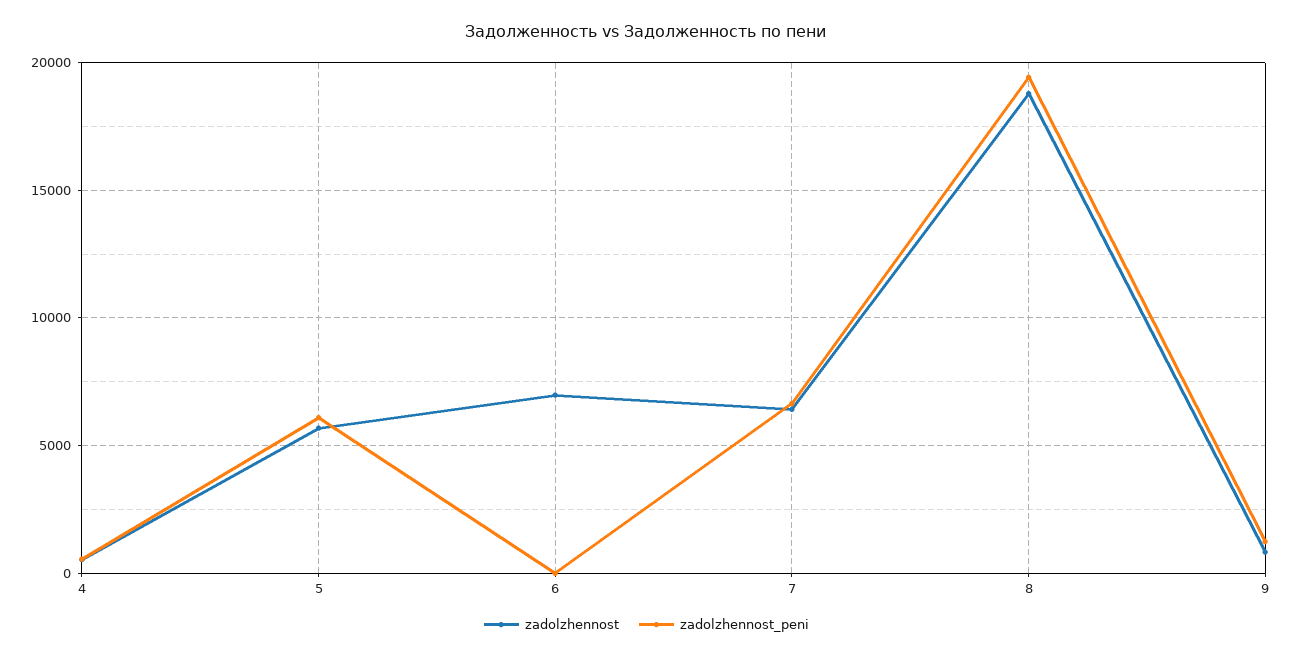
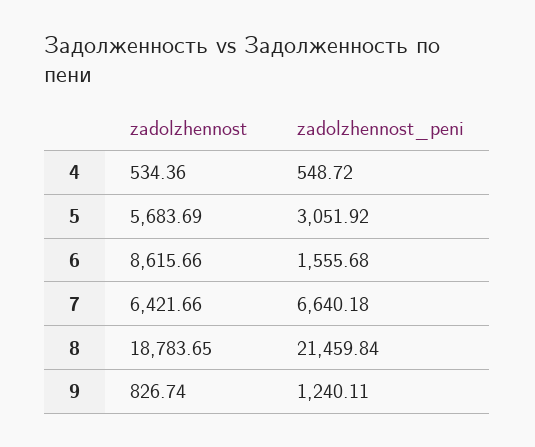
  {
    "zadolzhennost": {
      "4": 534.36,
      "5": 5683.69,
-     "6": 7000,
+     "6": 8615.66,
      "7": 6421.66,
      "8": 18783.65,
      "9": 826.74
    },
    "zadolzhennost_peni": {
      "4": 548.72,
-     "5": 6000,
+     "5": 3051.92,
-     "6": 0,
+     "6": 1555.68,
      "7": 6640.18,
-     "8": 19500,
+     "8": 21459.84,
      "9": 1240.11
    }
  }

